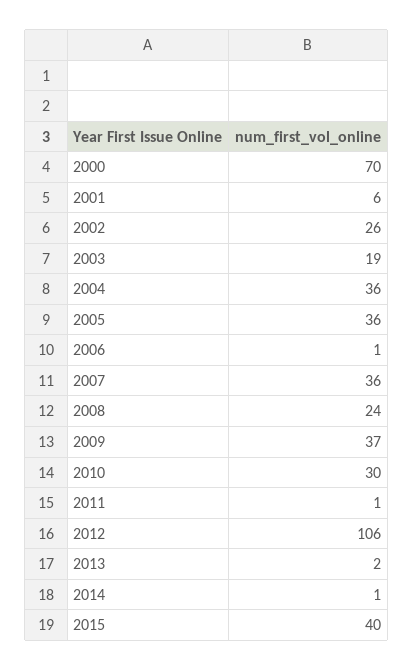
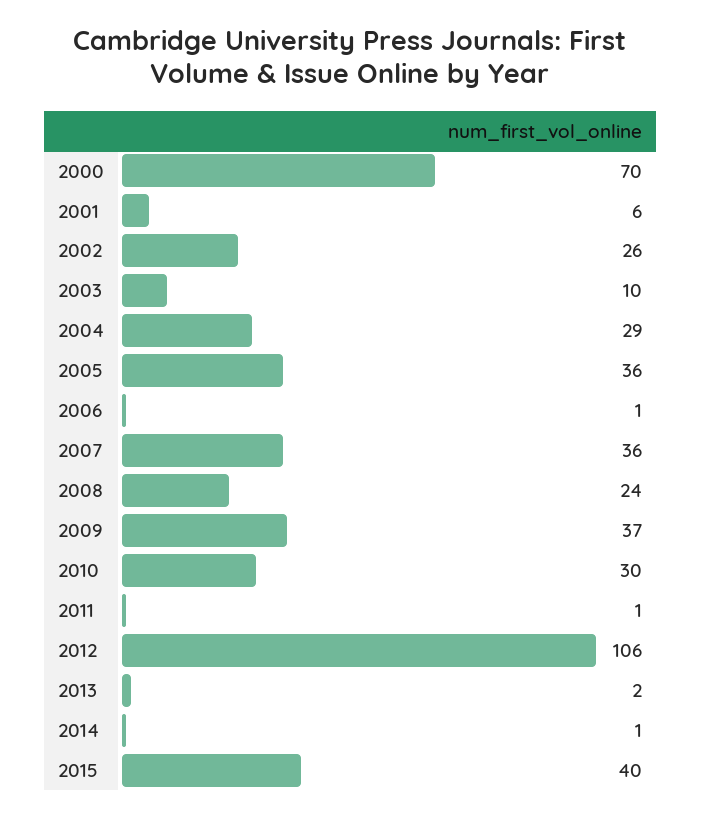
  {
    "2000": 70,
    "2001": 6,
    "2002": 26,
-   "2003": 19,
+   "2003": 10,
-   "2004": 36,
+   "2004": 29,
    "2005": 36,
    "2006": 1,
    "2007": 36,
    "2008": 24,
    "2009": 37,
    "2010": 30,
    "2011": 1,
    "2012": 106,
    "2013": 2,
    "2014": 1,
    "2015": 40
  }

